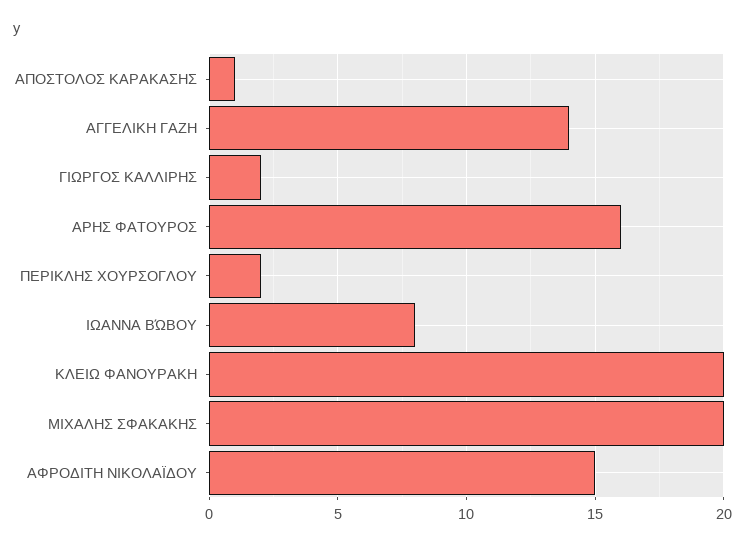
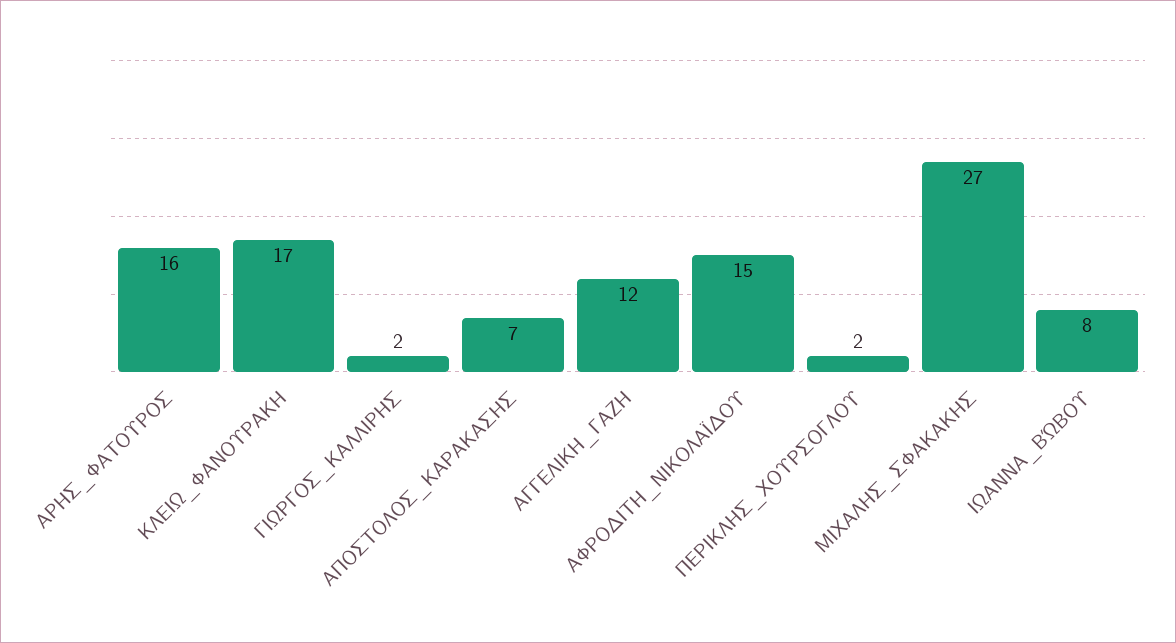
  {
-   "ΑΠΟΣΤΟΛΟΣ ΚΑΡΑΚΑΣΗΣ": 1,
+   "ΑΠΟΣΤΟΛΟΣ ΚΑΡΑΚΑΣΗΣ": 7,
-   "ΑΓΓΕΛΙΚΗ ΓΑΖΗ": 14,
+   "ΑΓΓΕΛΙΚΗ ΓΑΖΗ": 12,
    "ΓΙΩΡΓΟΣ ΚΑΛΛΙΡΗΣ": 2,
    "ΑΡΗΣ ΦΑΤΟΥΡΟΣ": 16,
    "ΠΕΡΙΚΛΗΣ ΧΟΥΡΣΟΓΛΟΥ": 2,
    "ΙΩΑΝΝΑ ΒΏΒΟΥ": 8,
-   "ΚΛΕΙΩ ΦΑΝΟΥΡΑΚΗ": 20,
+   "ΚΛΕΙΩ ΦΑΝΟΥΡΑΚΗ": 17,
-   "ΜΙΧΑΛΗΣ ΣΦΑΚΑΚΗΣ": 20,
+   "ΜΙΧΑΛΗΣ ΣΦΑΚΑΚΗΣ": 27,
    "ΑΦΡΟΔΙΤΗ ΝΙΚΟΛΑΪΔΟΥ": 15
  }

